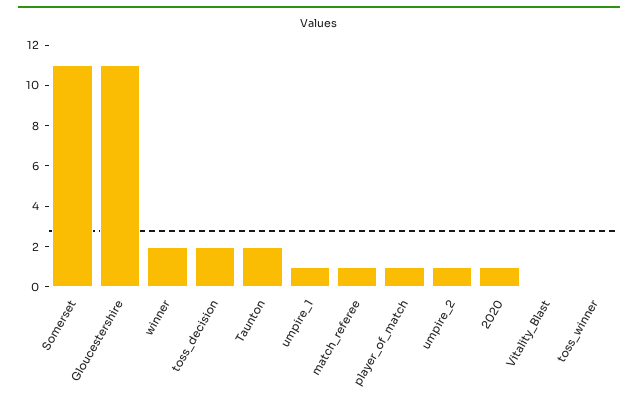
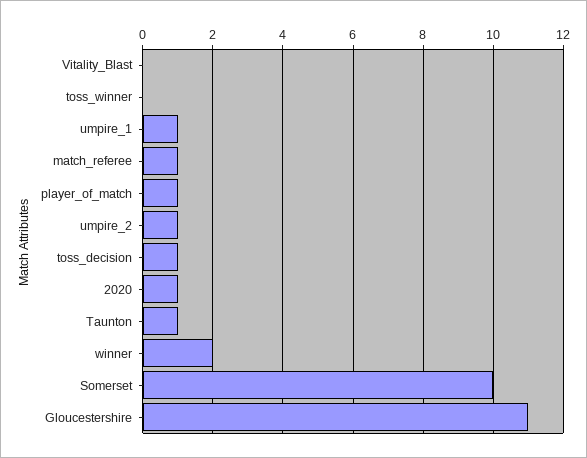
  {
-   "Somerset": 11,
+   "Somerset": 10,
    "Gloucestershire": 11,
    "winner": 2,
-   "toss_decision": 2,
+   "toss_decision": 1,
-   "Taunton": 2,
+   "Taunton": 1,
    "umpire_1": 1,
    "match_referee": 1,
    "player_of_match": 1,
    "umpire_2": 1,
    "2020": 1,
    "Vitality_Blast": 0,
    "toss_winner": 0
  }

